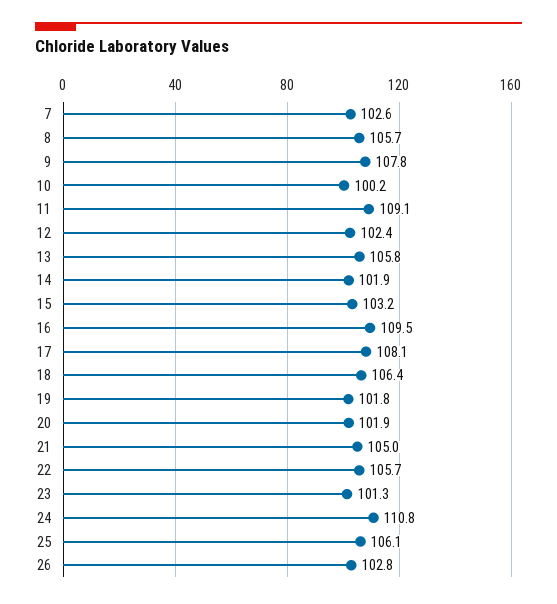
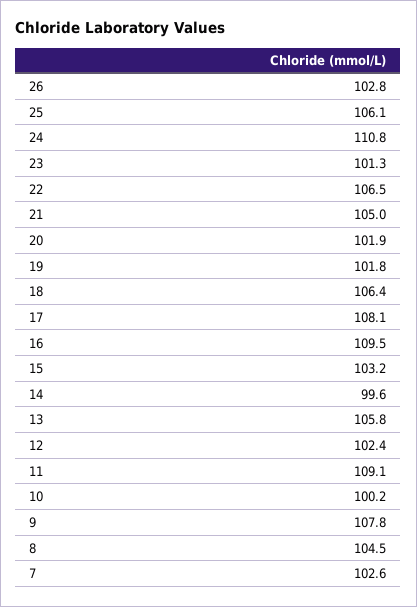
  {
    "7": 102.6,
-   "8": 105.7,
+   "8": 104.5,
    "9": 107.8,
    "10": 100.2,
    "11": 109.1,
    "12": 102.4,
    "13": 105.8,
-   "14": 101.9,
+   "14": 99.6,
    "15": 103.2,
    "16": 109.5,
    "17": 108.1,
    "18": 106.4,
    "19": 101.8,
    "20": 101.9,
    "21": 105,
-   "22": 105.7,
+   "22": 106.5,
    "23": 101.3,
    "24": 110.8,
    "25": 106.1,
    "26": 102.8
  }

